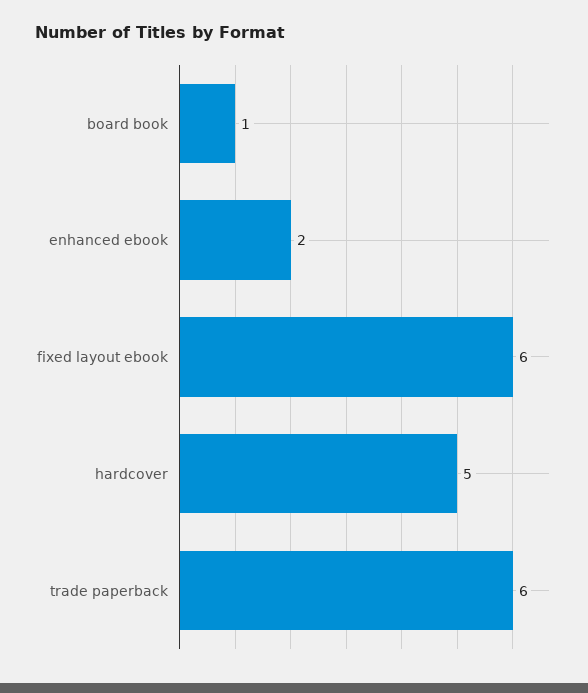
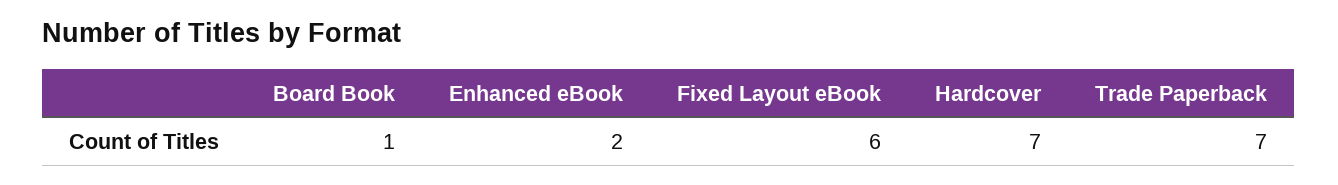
  {
    "board book": 1,
    "enhanced ebook": 2,
    "fixed layout ebook": 6,
-   "hardcover": 5,
+   "hardcover": 7,
-   "trade paperback": 6
+   "trade paperback": 7
  }

